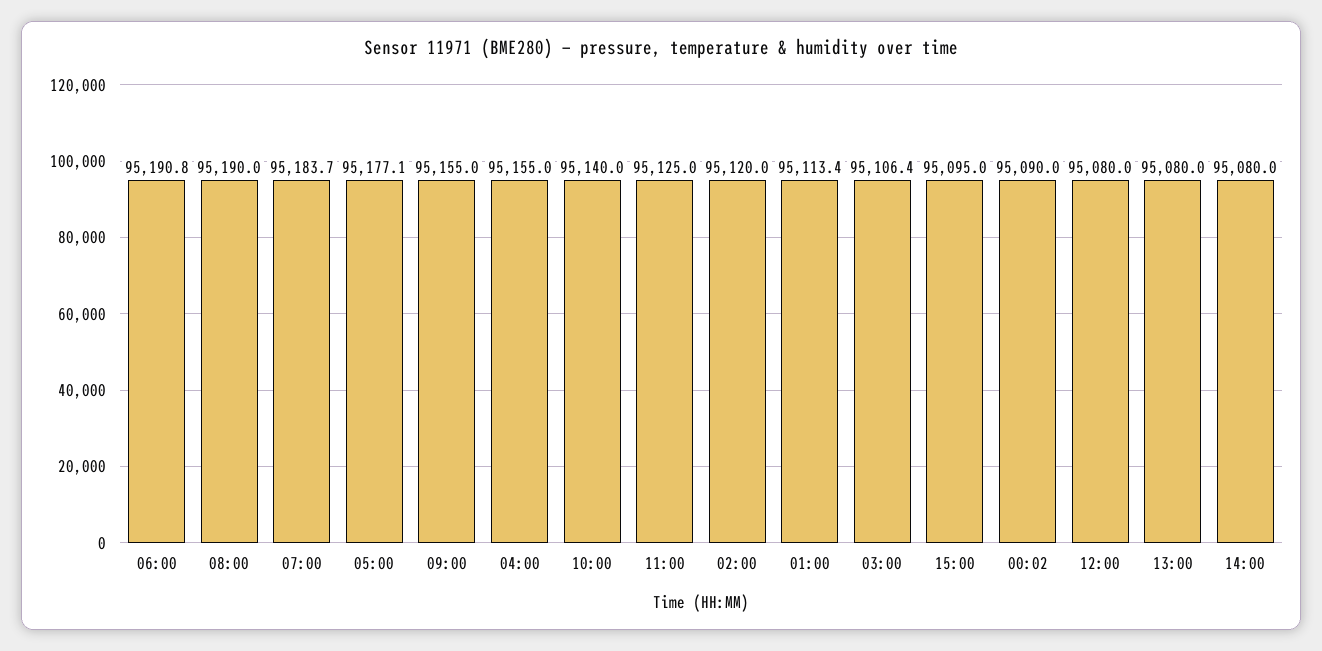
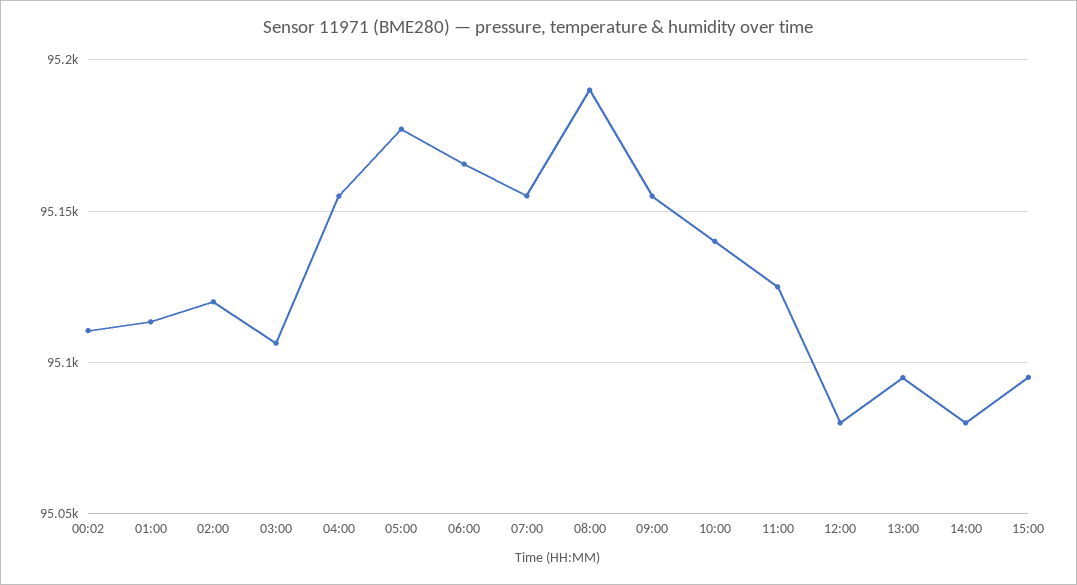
  {
-   "06:00": 95190.8,
+   "06:00": 95165,
    "08:00": 95190,
-   "07:00": 95183.7,
+   "07:00": 95155,
    "05:00": 95177.1,
    "09:00": 95155,
    "04:00": 95155,
    "10:00": 95140,
    "11:00": 95125,
    "02:00": 95120,
    "01:00": 95113.4,
    "03:00": 95106.4,
    "15:00": 95095,
-   "00:02": 95090,
+   "00:02": 95110,
    "12:00": 95080,
-   "13:00": 95080,
+   "13:00": 95095,
    "14:00": 95080
  }

